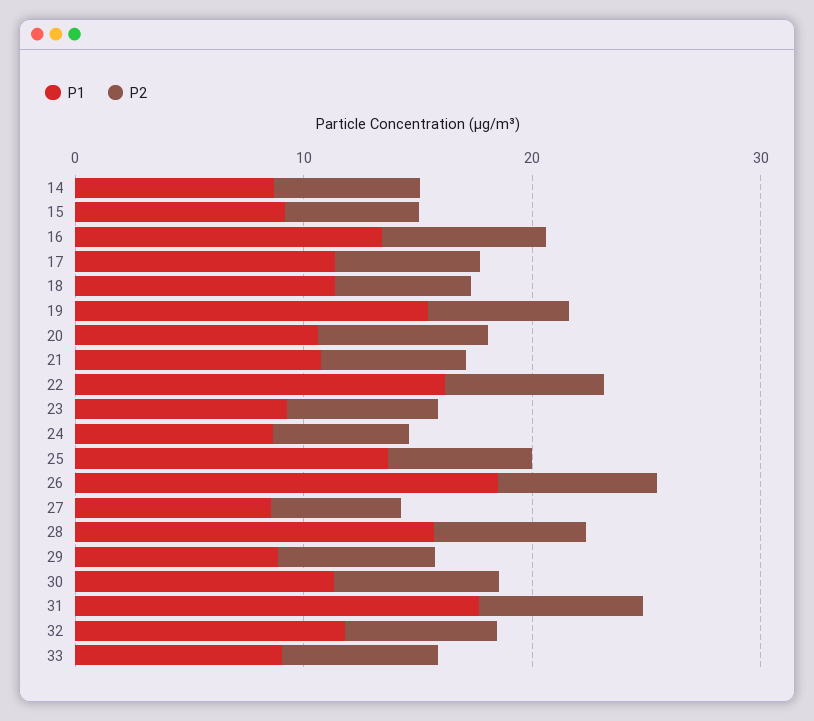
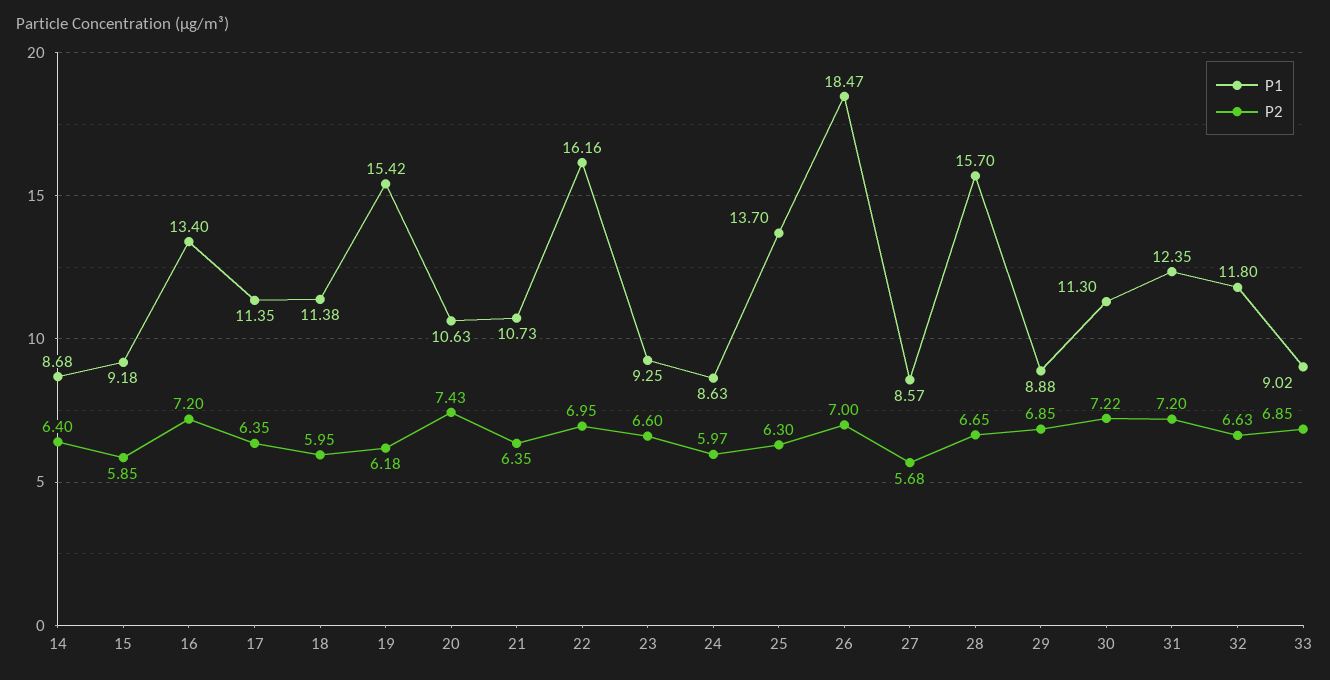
  {
    "P1": {
      "14": 8.68,
      "15": 9.18,
      "16": 13.4,
      "17": 11.35,
      "18": 11.38,
      "19": 15.42,
      "20": 10.63,
      "21": 10.73,
      "22": 16.16,
      "23": 9.25,
      "24": 8.63,
      "25": 13.7,
      "26": 18.47,
      "27": 8.57,
      "28": 15.7,
      "29": 8.88,
      "30": 11.3,
-     "31": 18,
+     "31": 12.35,
      "32": 11.8,
      "33": 9.02
    },
    "P2": {
      "14": 6.4,
      "15": 5.85,
      "16": 7.2,
      "17": 6.35,
      "18": 5.95,
      "19": 6.18,
      "20": 7.43,
      "21": 6.35,
      "22": 6.95,
      "23": 6.6,
      "24": 5.97,
      "25": 6.3,
      "26": 7,
      "27": 5.68,
      "28": 6.65,
      "29": 6.85,
      "30": 7.22,
      "31": 7.2,
      "32": 6.63,
      "33": 6.85
    }
  }

